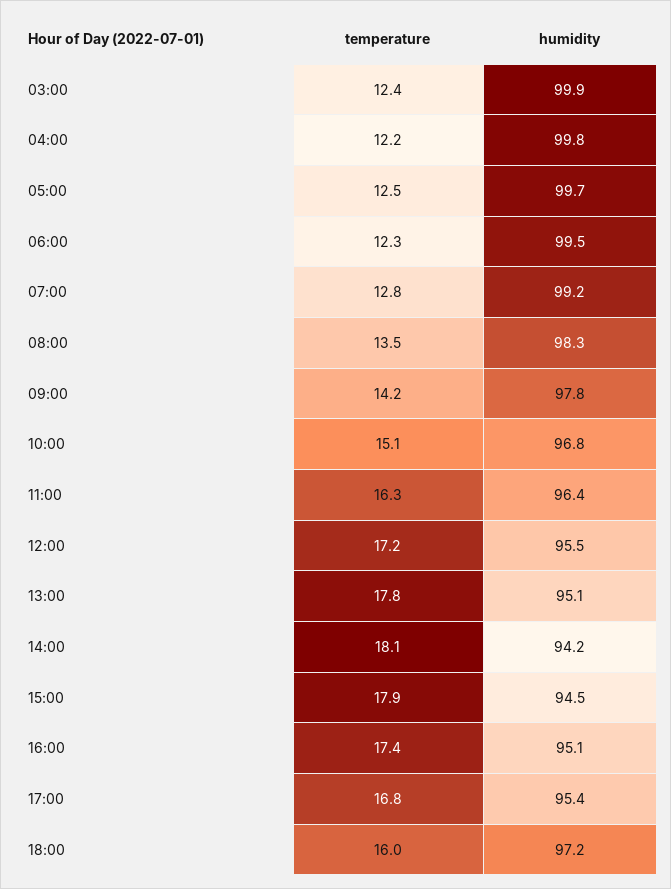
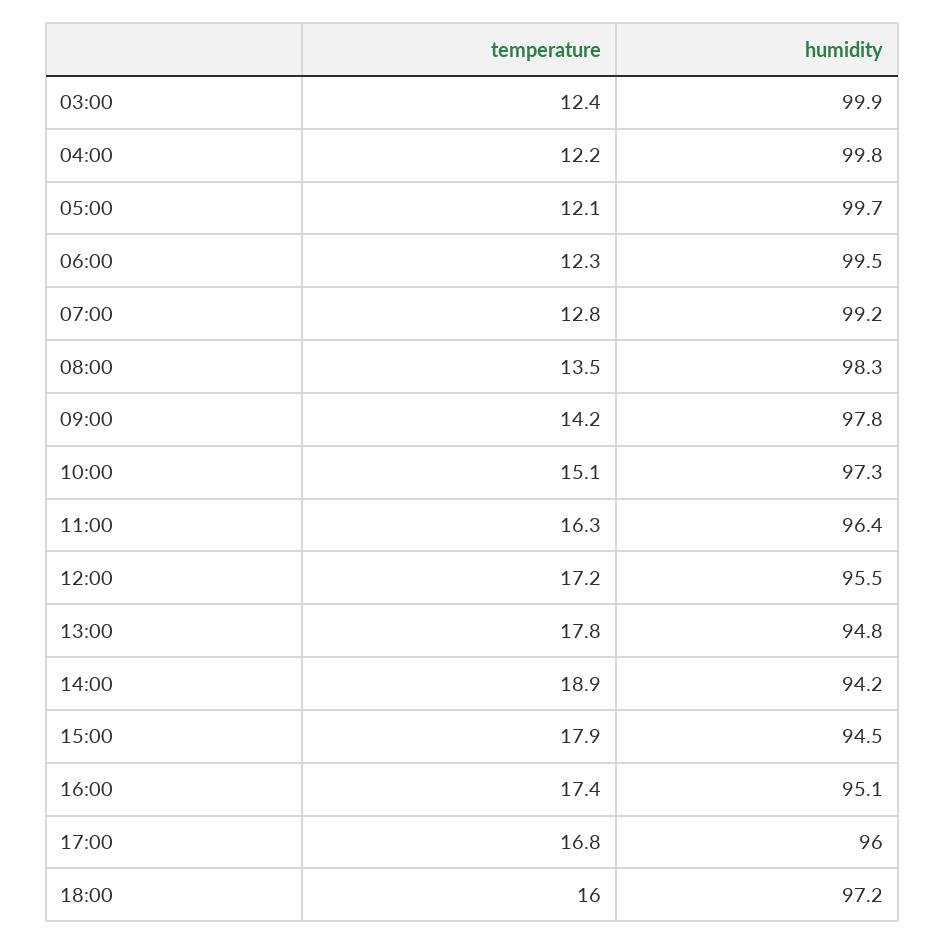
  {
    "temperature": {
      "03:00": 12.4,
      "04:00": 12.2,
-     "05:00": 12.5,
+     "05:00": 12.1,
      "06:00": 12.3,
      "07:00": 12.8,
      "08:00": 13.5,
      "09:00": 14.2,
      "10:00": 15.1,
      "11:00": 16.3,
      "12:00": 17.2,
      "13:00": 17.8,
-     "14:00": 18.1,
+     "14:00": 18.9,
      "15:00": 17.9,
      "16:00": 17.4,
      "17:00": 16.8,
      "18:00": 16
    },
    "humidity": {
      "03:00": 99.9,
      "04:00": 99.8,
      "05:00": 99.7,
      "06:00": 99.5,
      "07:00": 99.2,
      "08:00": 98.3,
      "09:00": 97.8,
-     "10:00": 96.8,
+     "10:00": 97.3,
      "11:00": 96.4,
      "12:00": 95.5,
-     "13:00": 95.1,
+     "13:00": 94.8,
      "14:00": 94.2,
      "15:00": 94.5,
      "16:00": 95.1,
-     "17:00": 95.4,
+     "17:00": 96,
      "18:00": 97.2
    }
  }

